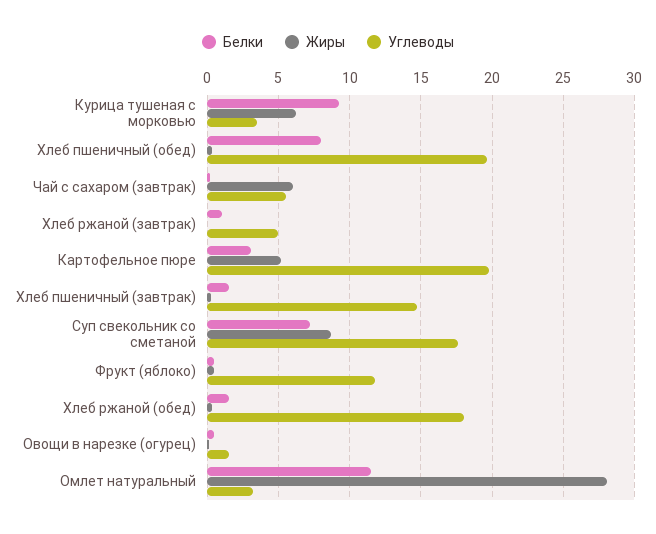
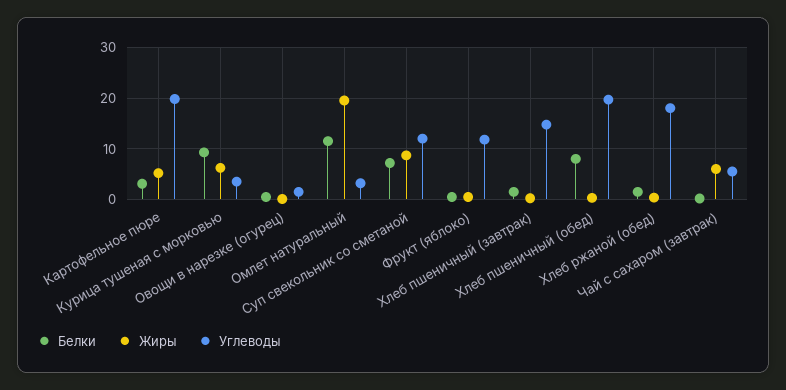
  {
    "Белки": {
      "Курица тушеная с морковью": 9.5,
      "Хлеб пшеничный (обед)": 8,
      "Чай с сахаром (завтрак)": 0,
-     "Хлеб ржаной (завтрак)": 1,
      "Картофельное пюре": 3,
      "Хлеб пшеничный (завтрак)": 1.5,
      "Суп свекольник со сметаной": 7,
      "Фрукт (яблоко)": 0.5,
      "Хлеб ржаной (обед)": 1.5,
      "Овощи в нарезке (огурец)": 0.5,
      "Омлет натуральный": 11.5
    },
    "Жиры": {
      "Курица тушеная с морковью": 6,
      "Хлеб пшеничный (обед)": 0.5,
      "Чай с сахаром (завтрак)": 6,
-     "Хлеб ржаной (завтрак)": 0,
      "Картофельное пюре": 5,
      "Хлеб пшеничный (завтрак)": 0,
      "Суп свекольник со сметаной": 8.5,
      "Фрукт (яблоко)": 0.5,
      "Хлеб ржаной (обед)": 0.5,
      "Овощи в нарезке (огурец)": 0,
-     "Омлет натуральный": 28
+     "Омлет натуральный": 20
    },
    "Углеводы": {
      "Курица тушеная с морковью": 3.5,
      "Хлеб пшеничный (обед)": 19.5,
      "Чай с сахаром (завтрак)": 5.5,
-     "Хлеб ржаной (завтрак)": 5,
      "Картофельное пюре": 20,
      "Хлеб пшеничный (завтрак)": 15,
-     "Суп свекольник со сметаной": 17.5,
+     "Суп свекольник со сметаной": 12,
      "Фрукт (яблоко)": 12,
      "Хлеб ржаной (обед)": 18,
      "Овощи в нарезке (огурец)": 1.5,
      "Омлет натуральный": 3
    }
  }

